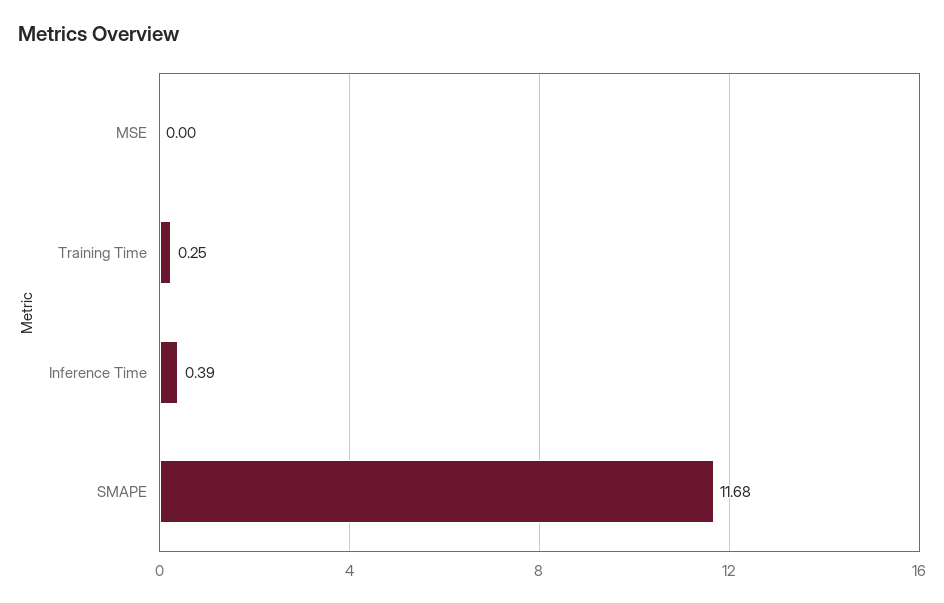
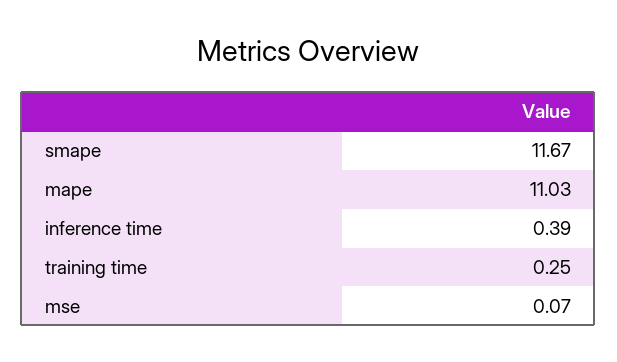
  {
-   "MSE": 0,
+   "MSE": 0.07,
    "Training Time": 0.25,
    "Inference Time": 0.39,
-   "SMAPE": 11.68
+   "SMAPE": 11.67,
+   "mape": 11.03
  }

